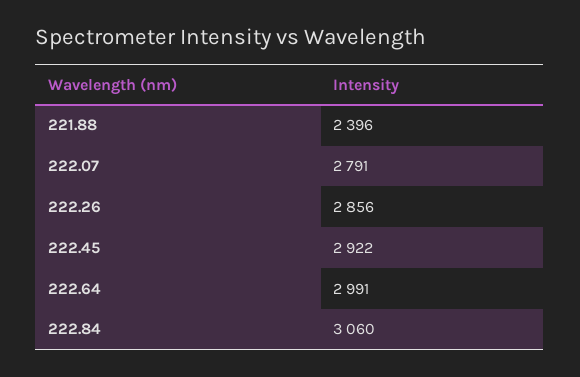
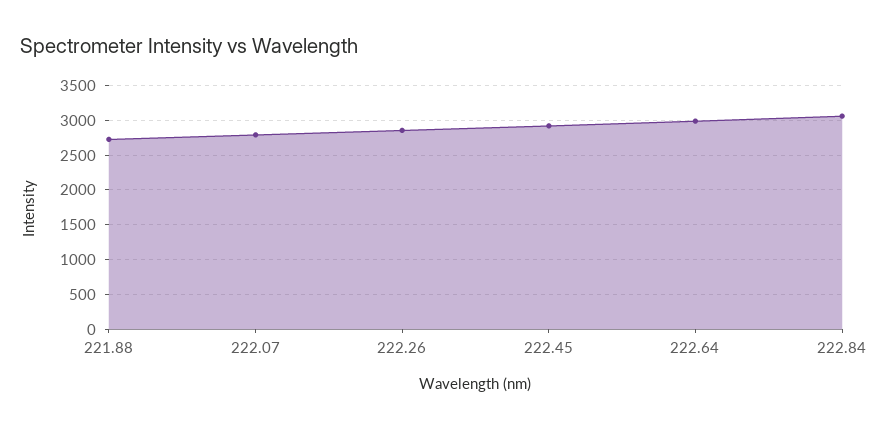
  {
-   "221.88": 2396,
+   "221.88": 2700,
    "222.07": 2791,
    "222.26": 2856,
    "222.45": 2922,
    "222.64": 2991,
    "222.84": 3060
  }

